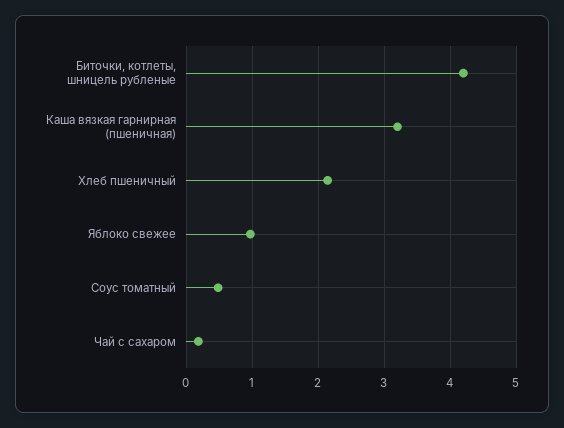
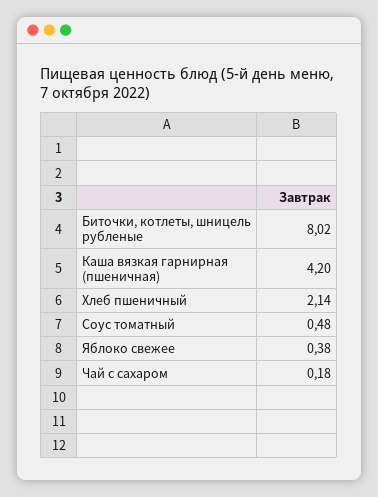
  {
-   "Биточки, котлеты, шницель рубленые": 4.2,
+   "Биточки, котлеты, шницель рубленые": 8.02,
-   "Каша вязкая гарнирная (пшеничная)": 3.2,
+   "Каша вязкая гарнирная (пшеничная)": 4.2,
    "Хлеб пшеничный": 2.14,
-   "Яблоко свежее": 1,
+   "Яблоко свежее": 0.38,
    "Соус томатный": 0.48,
    "Чай с сахаром": 0.18
  }

